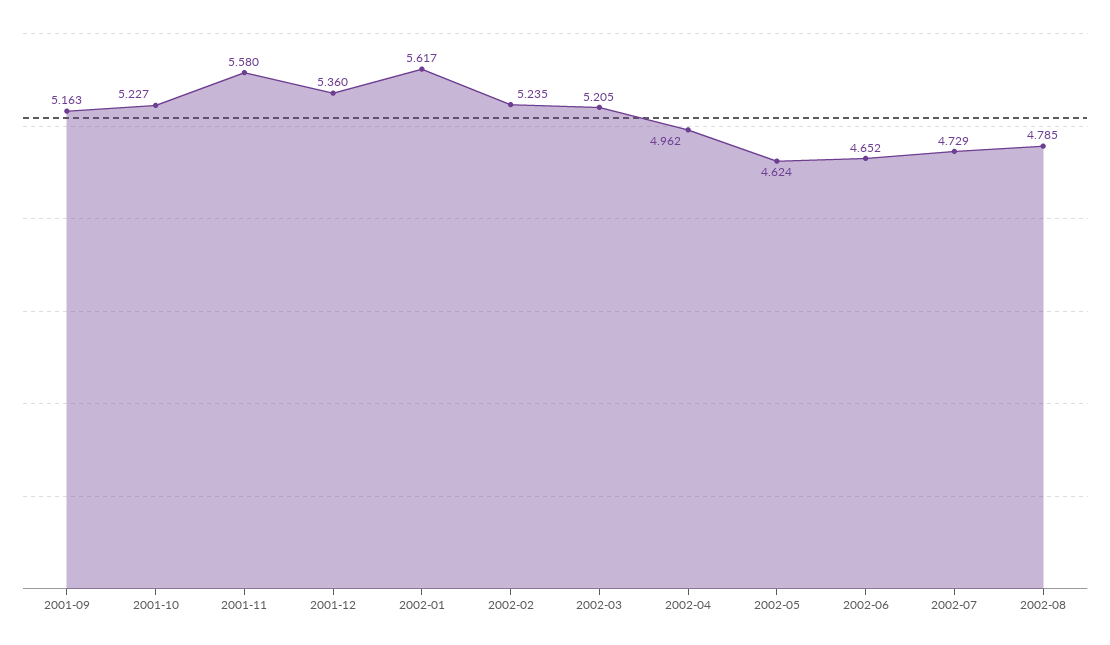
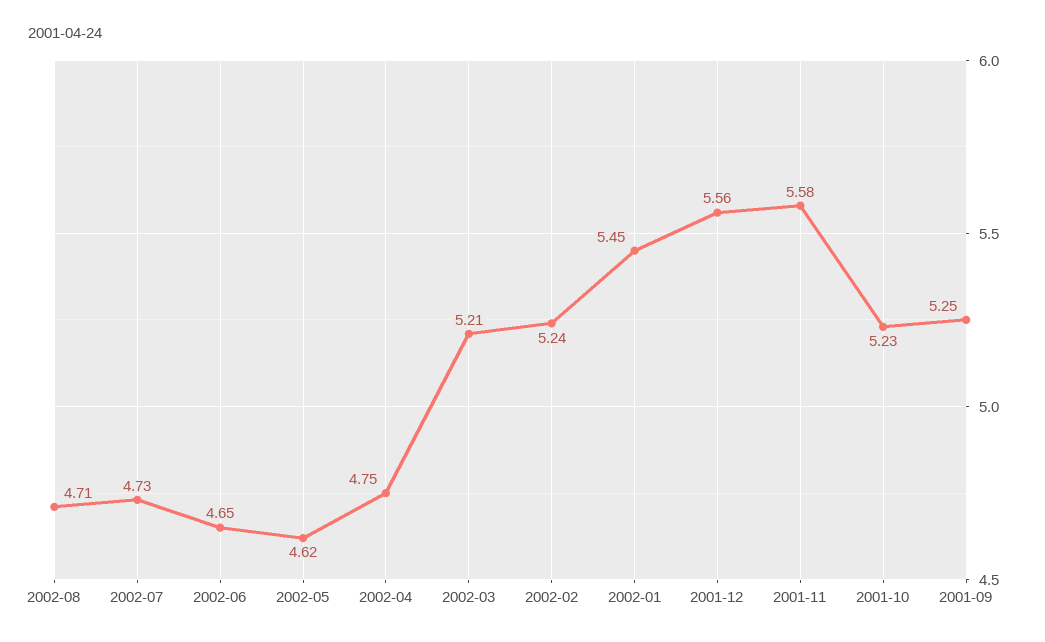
  {
-   "2001-09": 5.163,
+   "2001-09": 5.25,
    "2001-10": 5.227,
    "2001-11": 5.58,
-   "2001-12": 5.36,
+   "2001-12": 5.56,
-   "2002-01": 5.617,
+   "2002-01": 5.45,
    "2002-02": 5.235,
    "2002-03": 5.205,
-   "2002-04": 4.962,
+   "2002-04": 4.75,
    "2002-05": 4.624,
    "2002-06": 4.652,
    "2002-07": 4.729,
-   "2002-08": 4.785
+   "2002-08": 4.71
  }

